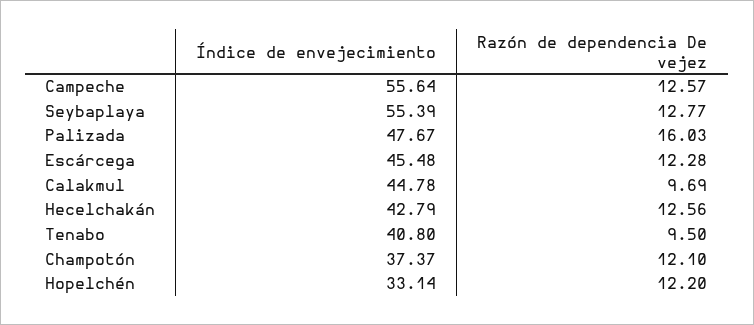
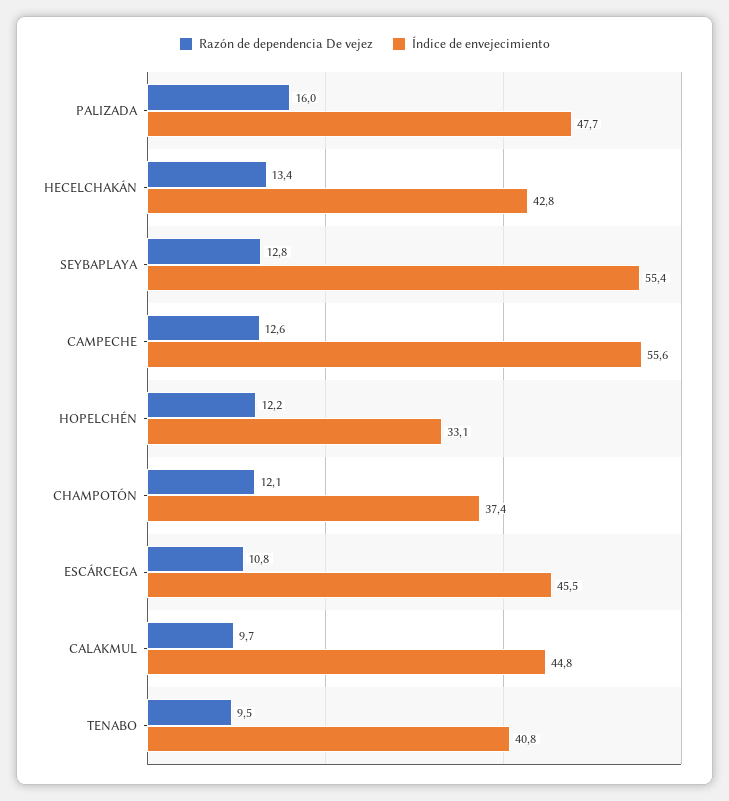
  {
    "Índice de envejecimiento": {
      "Campeche": 55.64,
      "Seybaplaya": 55.39,
      "Palizada": 47.67,
      "Escárcega": 45.48,
      "Calakmul": 44.78,
      "Hecelchakán": 42.79,
      "Tenabo": 40.8,
      "Champotón": 37.37,
      "Hopelchén": 33.14
    },
    "Razón de dependencia De vejez": {
      "Campeche": 12.57,
      "Seybaplaya": 12.77,
      "Palizada": 16.03,
-     "Escárcega": 12.28,
+     "Escárcega": 10.8,
      "Calakmul": 9.69,
-     "Hecelchakán": 12.56,
+     "Hecelchakán": 13.4,
      "Tenabo": 9.5,
      "Champotón": 12.1,
      "Hopelchén": 12.2
    }
  }

